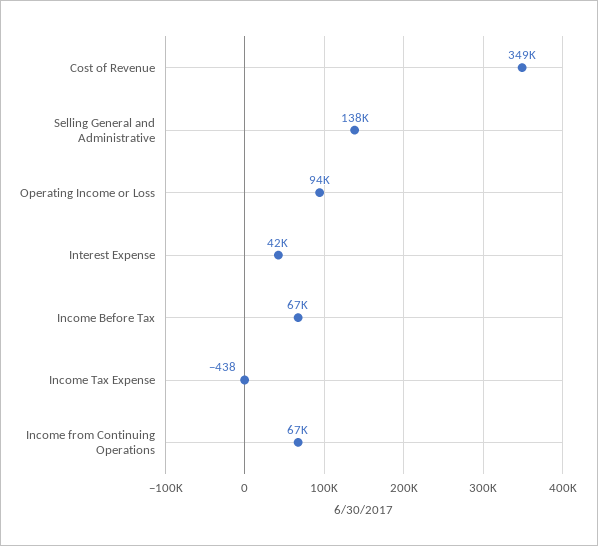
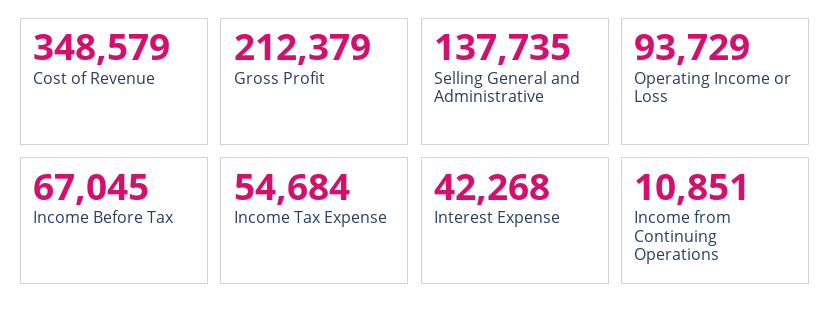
  {
    "Cost of Revenue": 348579,
    "Selling General and Administrative": 137735,
    "Operating Income or Loss": 93729,
    "Interest Expense": 42268,
    "Income Before Tax": 67045,
-   "Income Tax Expense": -438,
+   "Income Tax Expense": 54684,
-   "Income from Continuing Operations": 67000
+   "Income from Continuing Operations": 10851,
+   "Gross Profit": 212379
  }

